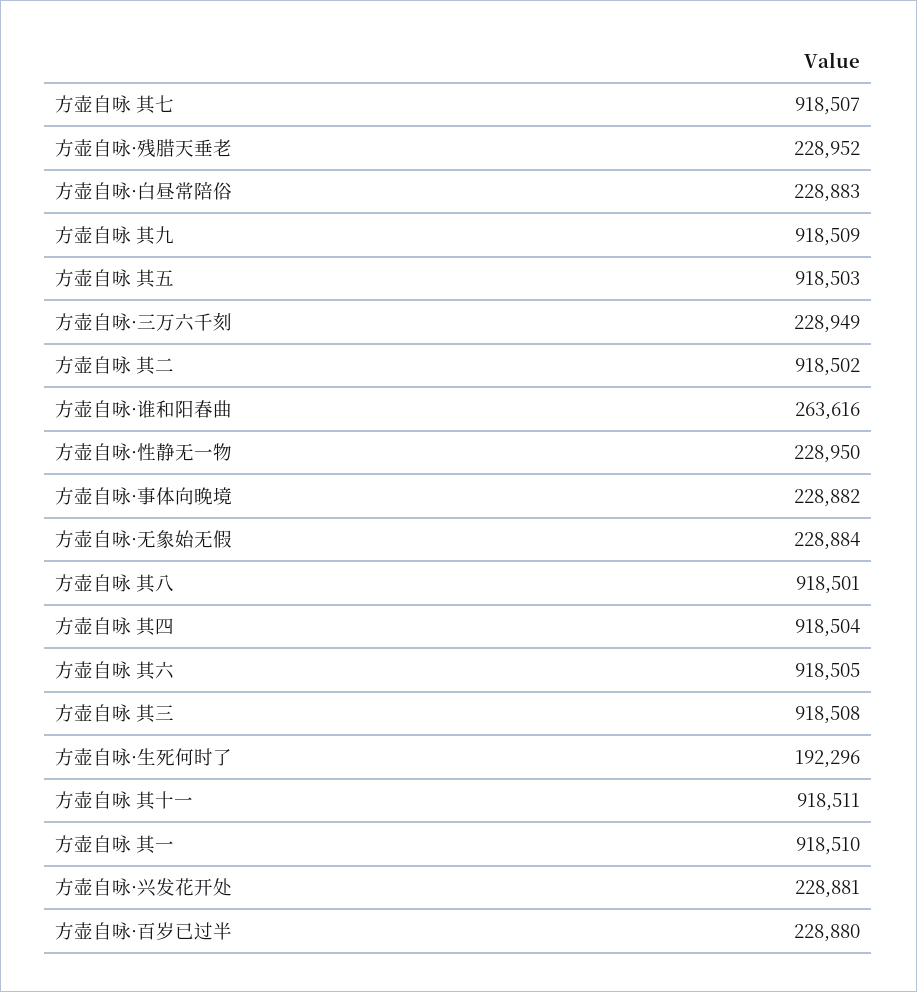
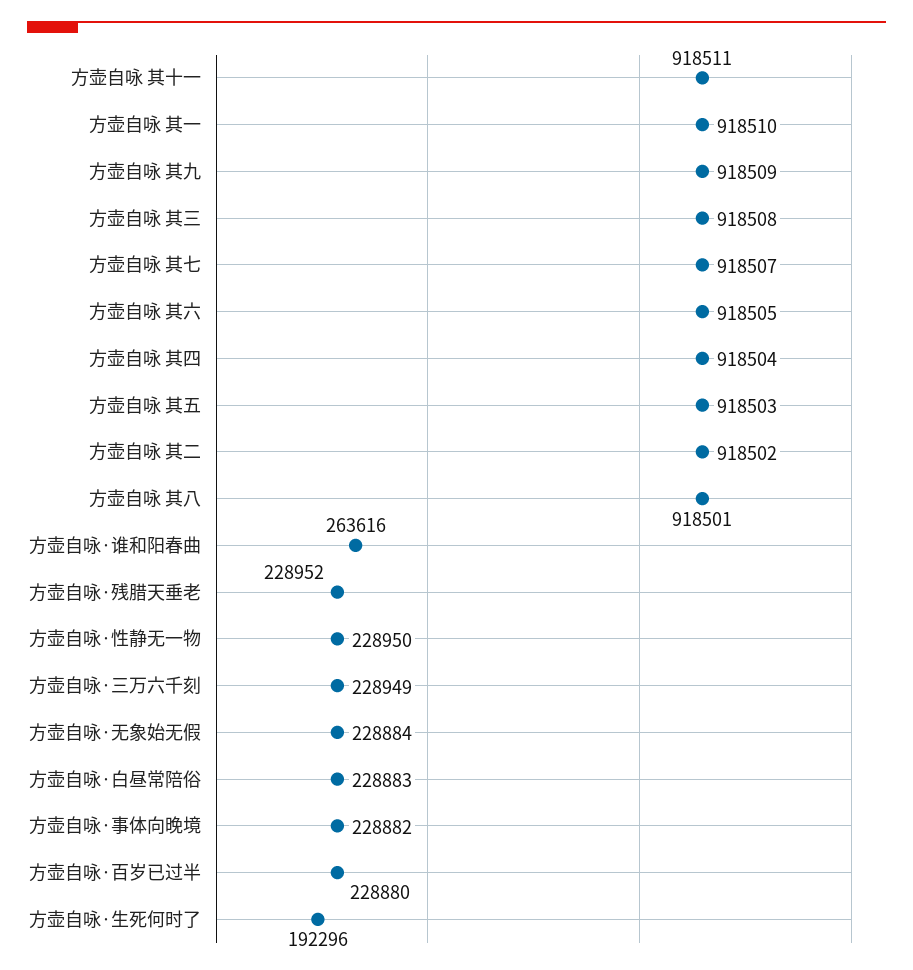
  {
    "方壶自咏 其七": 918507,
    "方壶自咏·残腊天垂老": 228952,
    "方壶自咏·白昼常陪俗": 228883,
    "方壶自咏 其九": 918509,
    "方壶自咏 其五": 918503,
    "方壶自咏·三万六千刻": 228949,
    "方壶自咏 其二": 918502,
    "方壶自咏·谁和阳春曲": 263616,
    "方壶自咏·性静无一物": 228950,
    "方壶自咏·事体向晚境": 228882,
    "方壶自咏·无象始无假": 228884,
    "方壶自咏 其八": 918501,
    "方壶自咏 其四": 918504,
    "方壶自咏 其六": 918505,
    "方壶自咏 其三": 918508,
    "方壶自咏·生死何时了": 192296,
    "方壶自咏 其十一": 918511,
    "方壶自咏 其一": 918510,
-   "方壶自咏·兴发花开处": 228881,
    "方壶自咏·百岁已过半": 228880
  }

